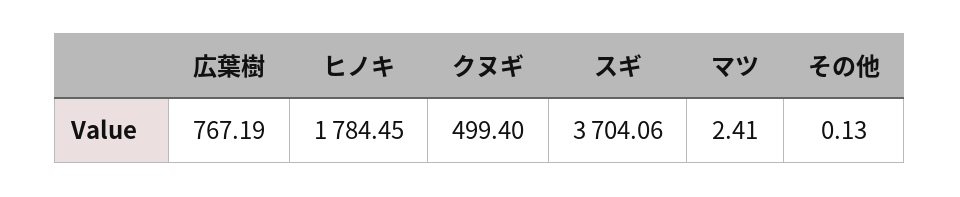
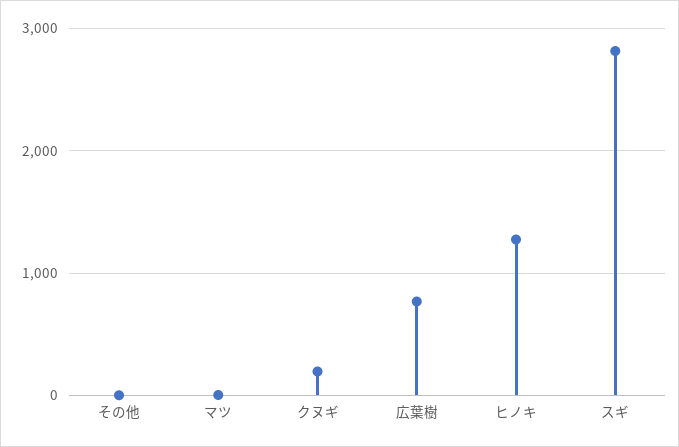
  {
    "広葉樹": 767.19,
-   "ヒノキ": 1784.45,
+   "ヒノキ": 1300,
-   "クヌギ": 499.4,
+   "クヌギ": 200,
-   "スギ": 3704.06,
+   "スギ": 2800,
    "マツ": 2.41,
    "その他": 0.13
  }

